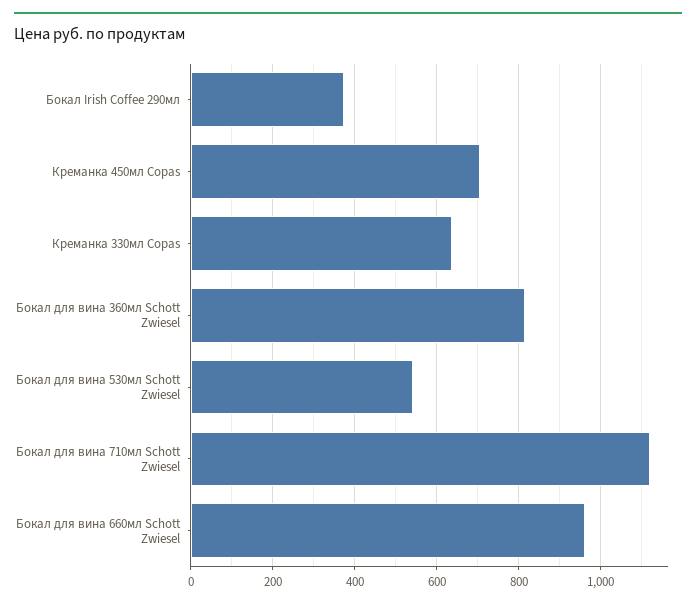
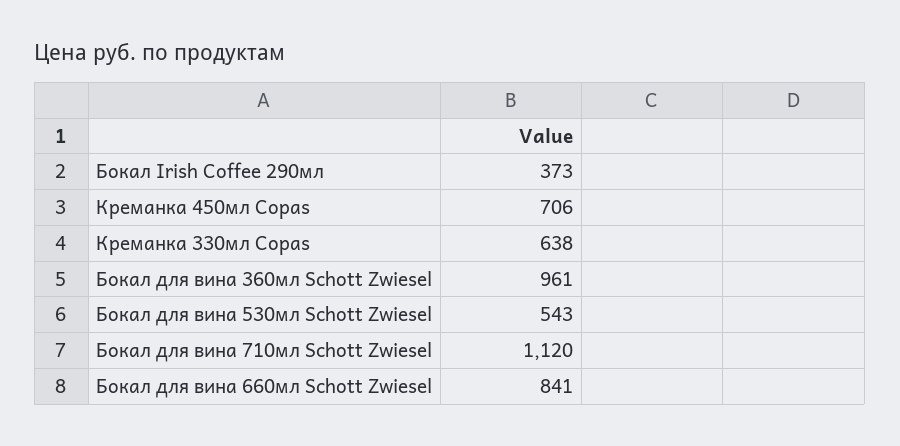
  {
    "Бокал Irish Coffee 290мл": 373,
    "Креманка 450мл Copas": 706,
    "Креманка 330мл Copas": 638,
-   "Бокал для вина 360мл Schott Zwiesel": 820,
+   "Бокал для вина 360мл Schott Zwiesel": 961,
    "Бокал для вина 530мл Schott Zwiesel": 543,
    "Бокал для вина 710мл Schott Zwiesel": 1120,
-   "Бокал для вина 660мл Schott Zwiesel": 960
+   "Бокал для вина 660мл Schott Zwiesel": 841
  }

